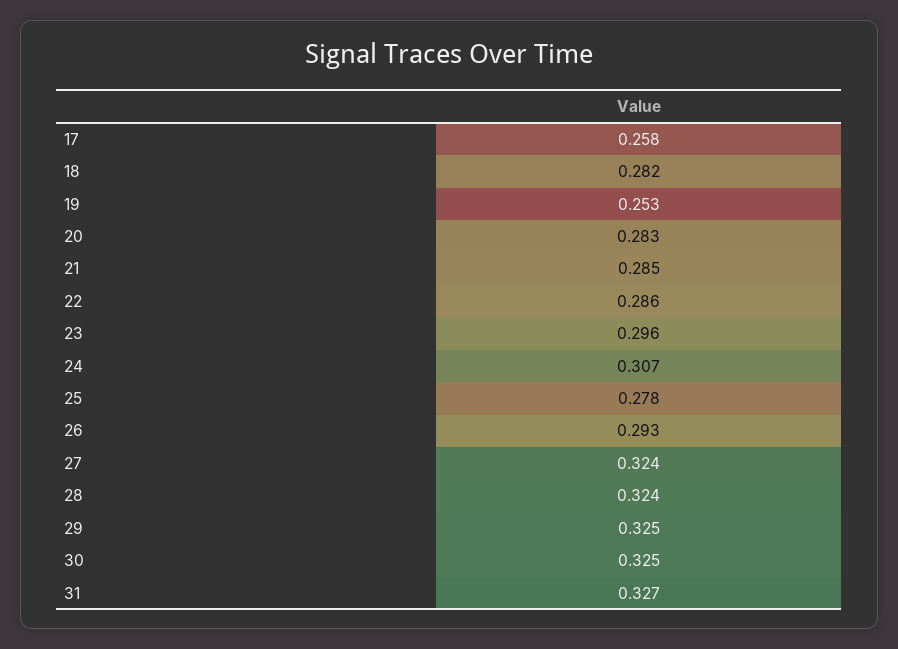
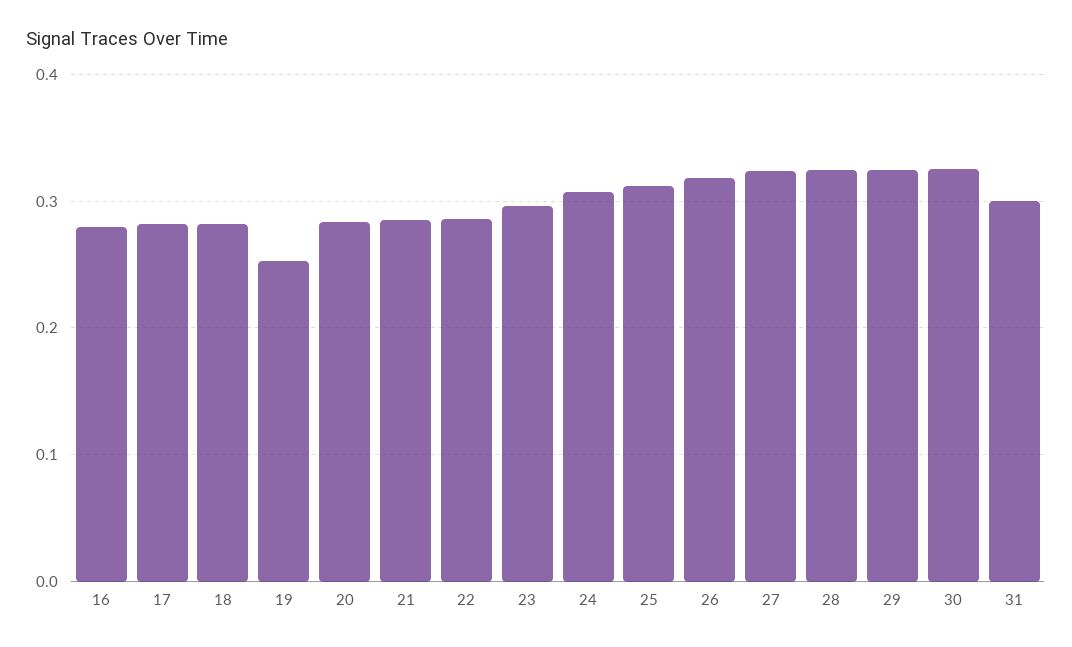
  {
-   "17": 0.258,
+   "17": 0.28,
    "18": 0.282,
    "19": 0.253,
    "20": 0.283,
    "21": 0.285,
    "22": 0.286,
    "23": 0.296,
    "24": 0.307,
-   "25": 0.278,
+   "25": 0.31,
-   "26": 0.293,
+   "26": 0.32,
    "27": 0.324,
    "28": 0.324,
    "29": 0.325,
    "30": 0.325,
-   "31": 0.327
+   "31": 0.3,
+   "16": 0.28
  }

